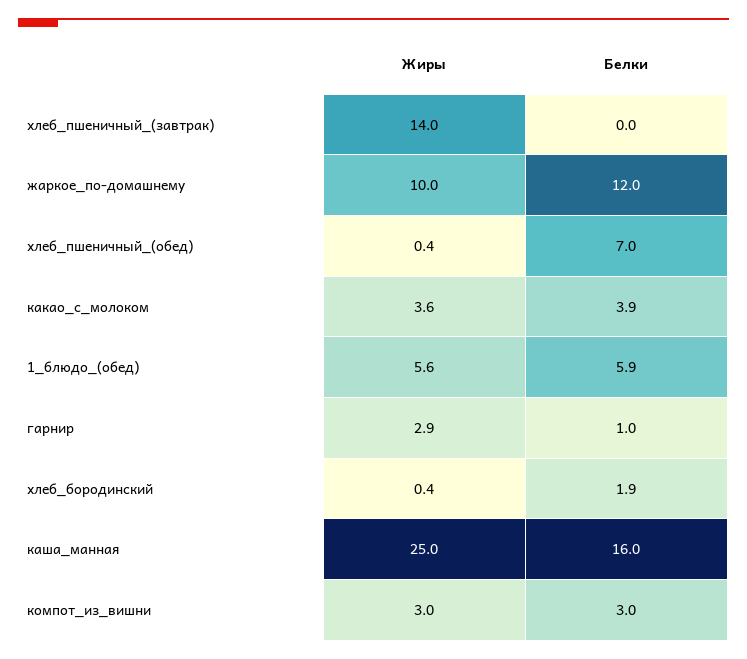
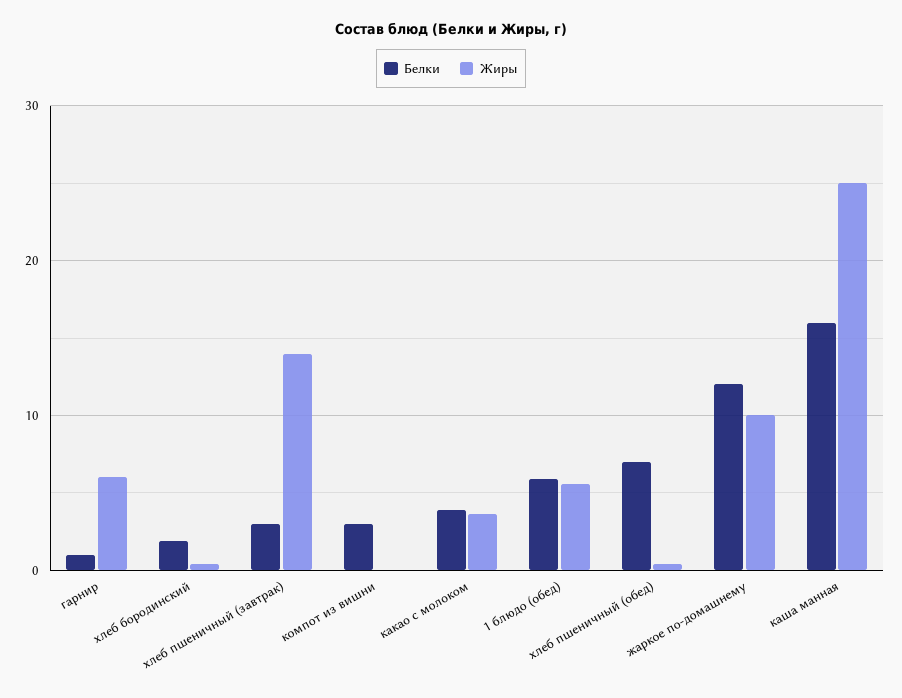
  {
    "Жиры": {
      "хлеб_пшеничный_(завтрак)": 14,
      "жаркое_по-домашнему": 10,
      "хлеб_пшеничный_(обед)": 0.4,
      "какао_с_молоком": 3.6,
      "1_блюдо_(обед)": 5.6,
-     "гарнир": 2.9,
+     "гарнир": 6,
      "хлеб_бородинский": 0.4,
      "каша_манная": 25,
-     "компот_из_вишни": 3
+     "компот_из_вишни": 0
    },
    "Белки": {
-     "хлеб_пшеничный_(завтрак)": 0,
+     "хлеб_пшеничный_(завтрак)": 3,
      "жаркое_по-домашнему": 12,
      "хлеб_пшеничный_(обед)": 7,
      "какао_с_молоком": 3.9,
      "1_блюдо_(обед)": 5.9,
      "гарнир": 1,
      "хлеб_бородинский": 1.9,
      "каша_манная": 16,
      "компот_из_вишни": 3
    }
  }

